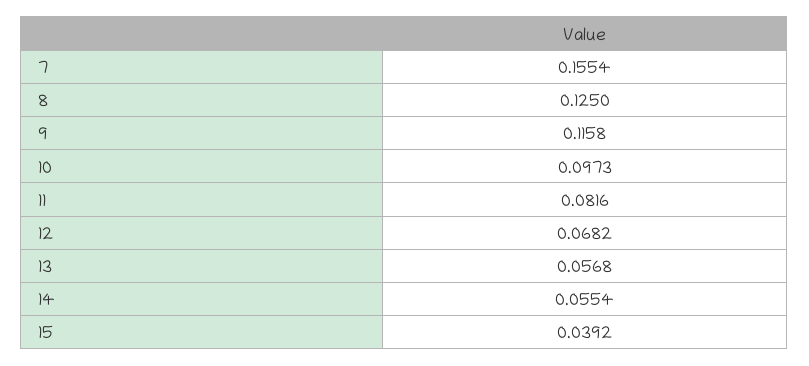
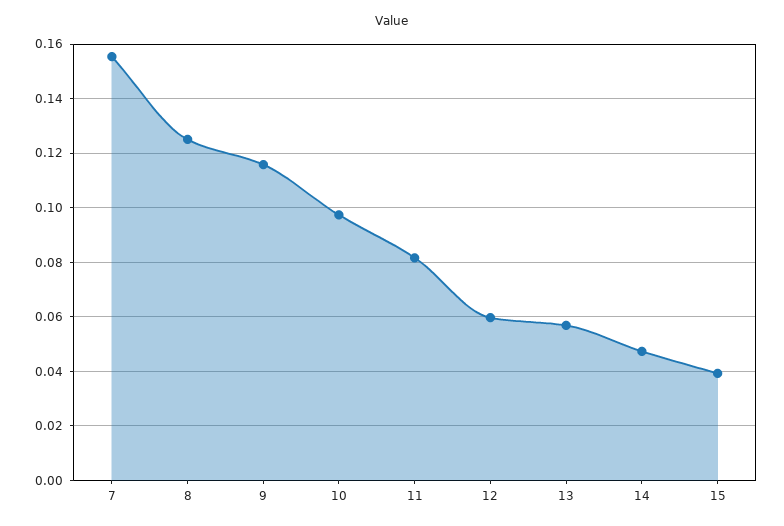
  {
    "7": 0.1554,
    "8": 0.125,
    "9": 0.1158,
    "10": 0.0973,
    "11": 0.0816,
-   "12": 0.0682,
+   "12": 0.06,
    "13": 0.0568,
-   "14": 0.0554,
+   "14": 0.0475,
    "15": 0.0392
  }

